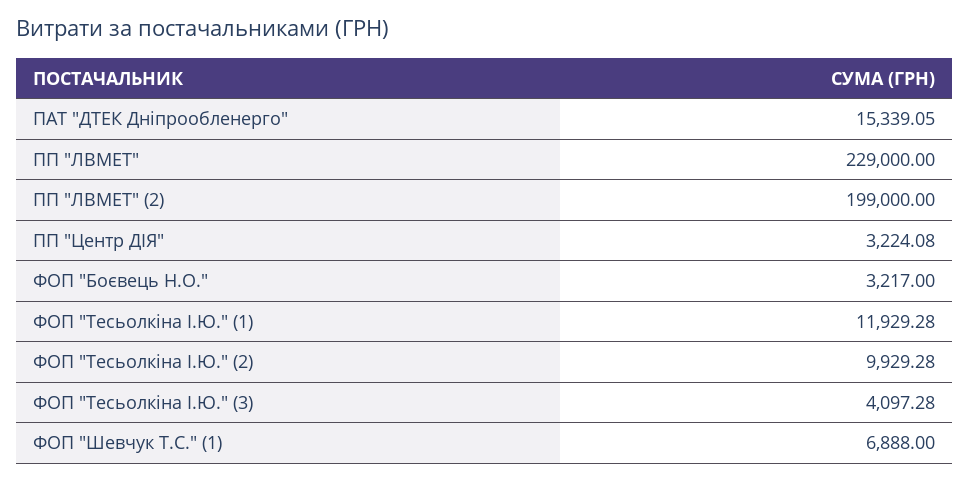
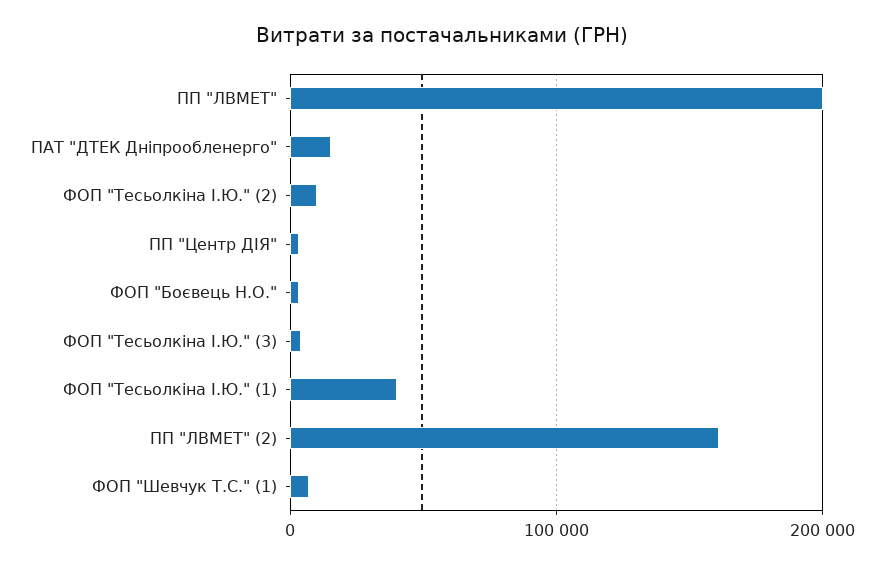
  {
    "ПАТ \"ДТЕК Дніпрообленерго\"": 15339.05,
-   "ПП \"ЛВМЕТ\"": 229000,
+   "ПП \"ЛВМЕТ\"": 200000,
-   "ПП \"ЛВМЕТ\" (2)": 199000,
+   "ПП \"ЛВМЕТ\" (2)": 160000,
    "ПП \"Центр ДІЯ\"": 3224.08,
    "ФОП \"Боєвець Н.О.\"": 3217,
-   "ФОП \"Тесьолкіна І.Ю.\" (1)": 11929.28,
+   "ФОП \"Тесьолкіна І.Ю.\" (1)": 40000,
    "ФОП \"Тесьолкіна І.Ю.\" (2)": 9929.28,
    "ФОП \"Тесьолкіна І.Ю.\" (3)": 4097.28,
    "ФОП \"Шевчук Т.С.\" (1)": 6888
  }

